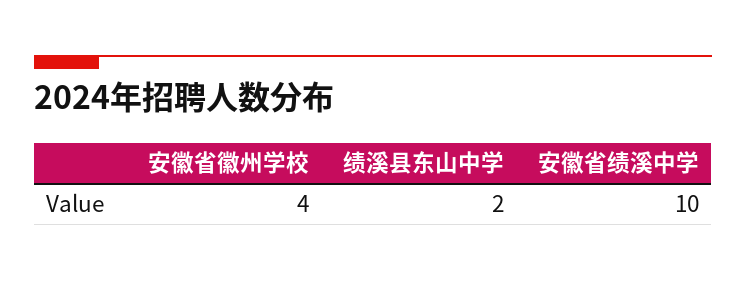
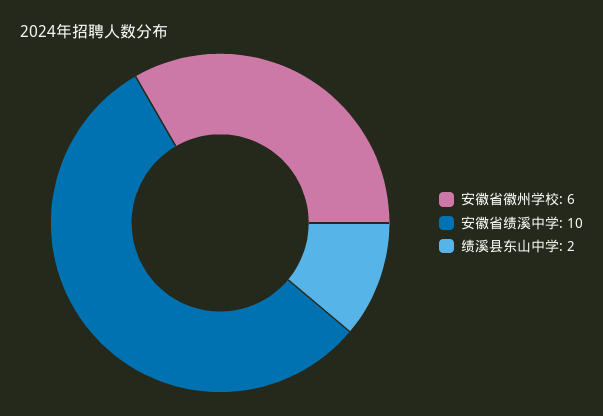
  {
-   "安徽省徽州学校": 4,
+   "安徽省徽州学校": 6,
    "绩溪县东山中学": 2,
    "安徽省绩溪中学": 10
  }

